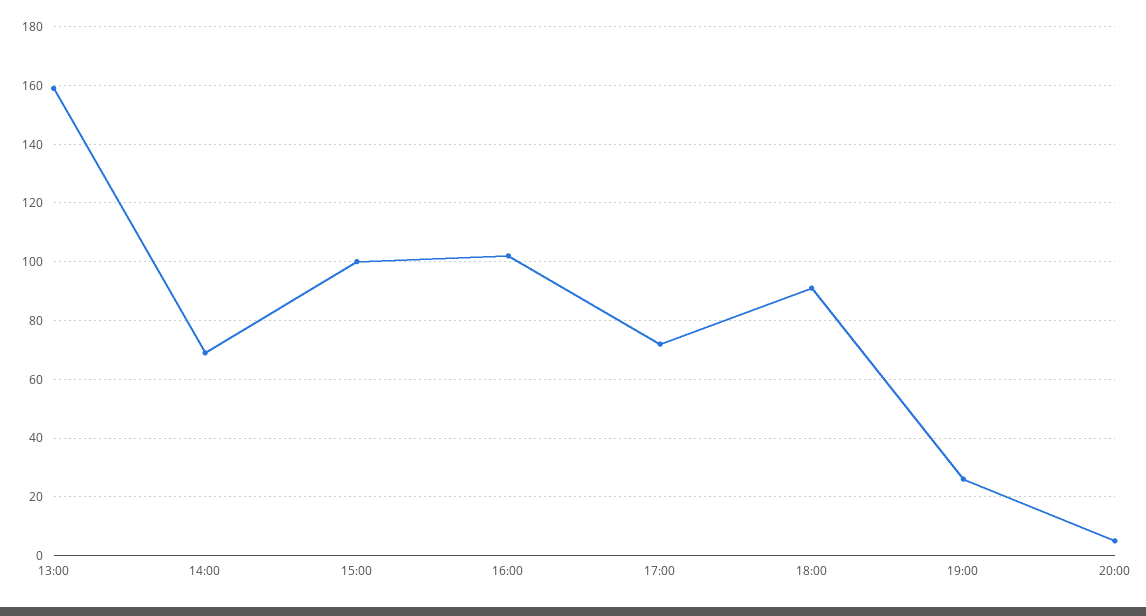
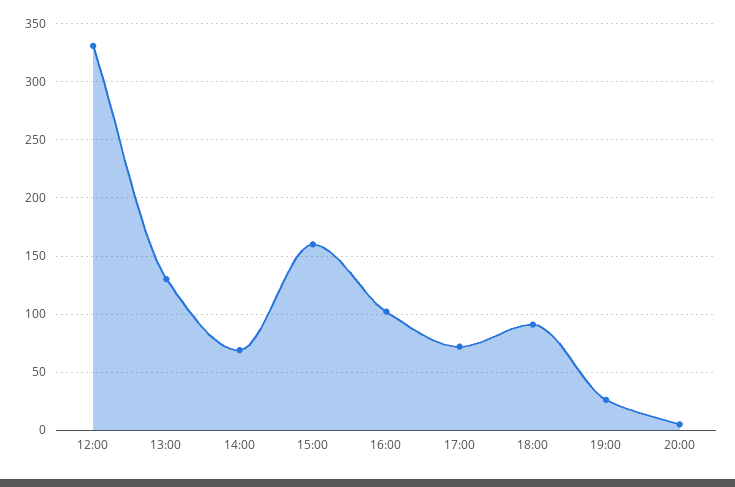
  {
-   "13:00": 160,
+   "13:00": 130,
    "14:00": 70,
-   "15:00": 100,
+   "15:00": 160,
    "16:00": 100,
    "17:00": 70,
    "18:00": 90,
    "19:00": 25,
-   "20:00": 5
+   "20:00": 5,
+   "12:00": 330
  }

